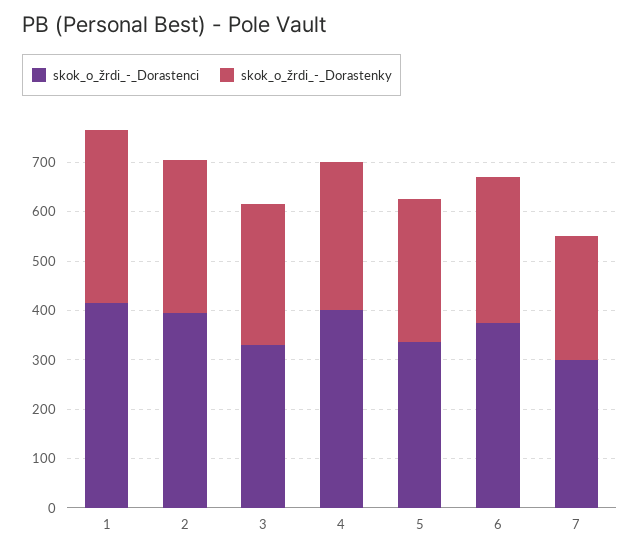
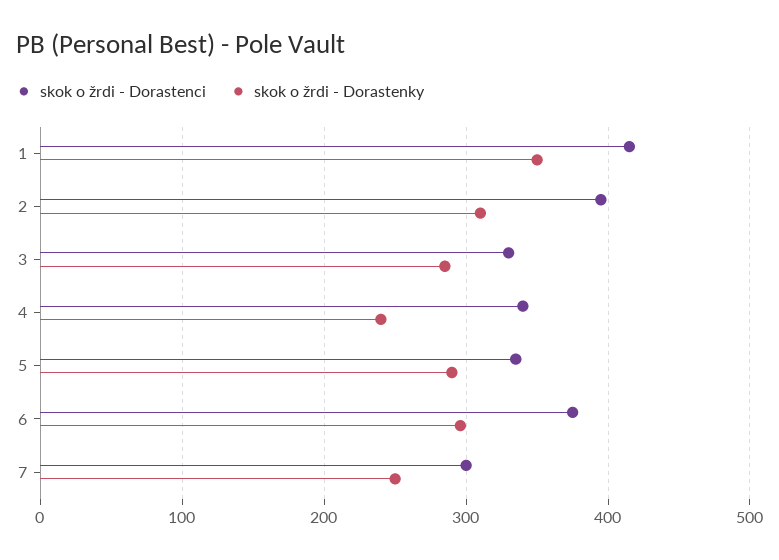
  {
    "skok_o_žrdi_-_Dorastenci": {
      "1": 420,
      "2": 400,
      "3": 330,
-     "4": 400,
+     "4": 340,
      "5": 340,
      "6": 380,
      "7": 300
    },
    "skok_o_žrdi_-_Dorastenky": {
      "1": 350,
      "2": 310,
      "3": 290,
-     "4": 300,
+     "4": 240,
      "5": 290,
      "6": 300,
      "7": 250
    }
  }

